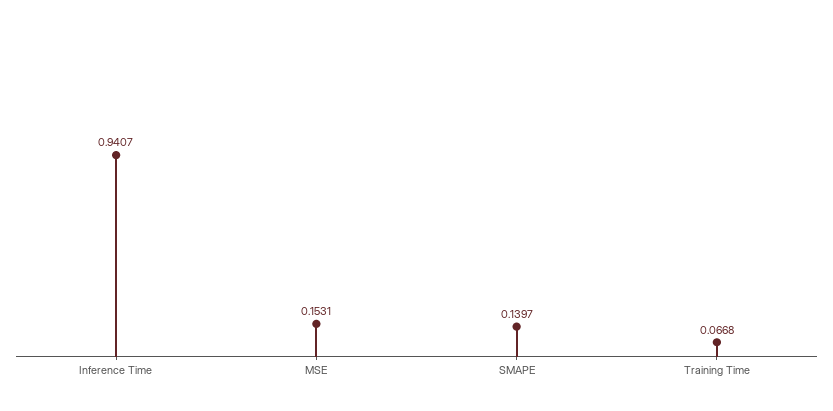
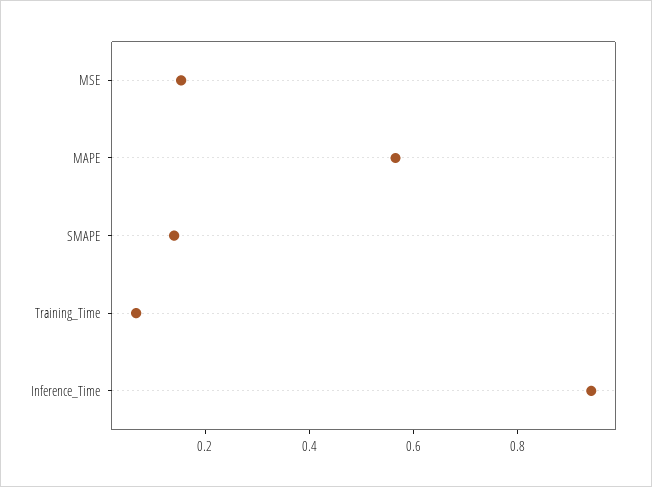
  {
    "Inference Time": 0.9407,
    "MSE": 0.1531,
    "SMAPE": 0.1397,
-   "Training Time": 0.0668
+   "Training Time": 0.0668,
+   "MAPE": 0.55
  }

